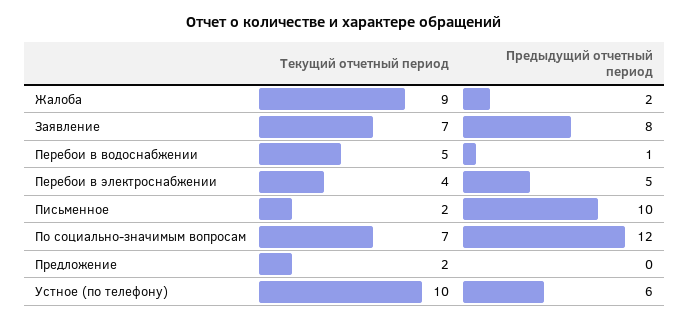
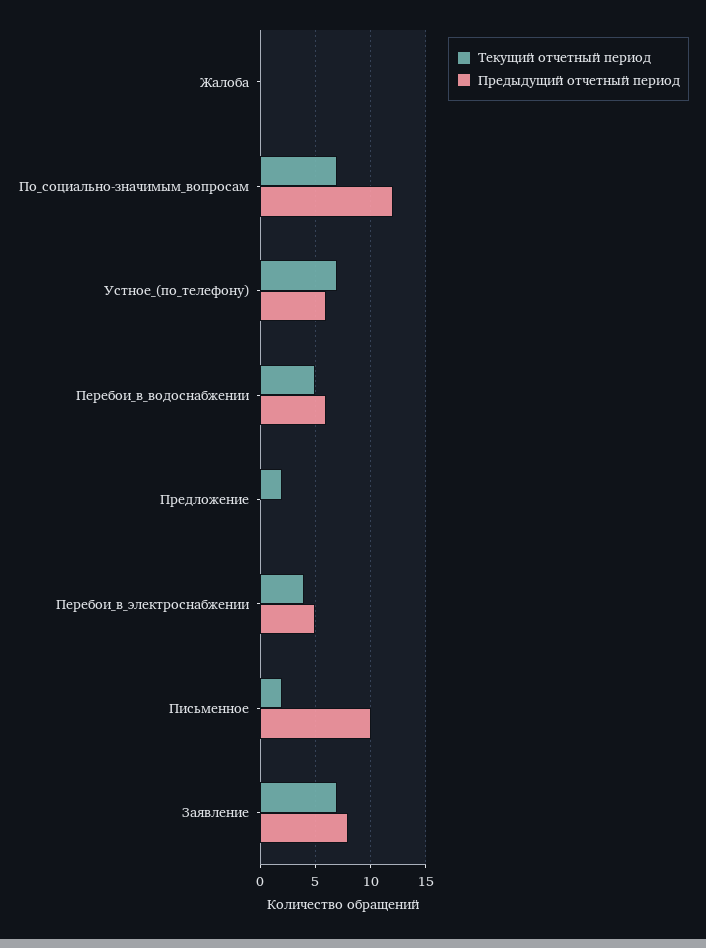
  {
    "Текущий отчетный период": {
-     "Жалоба": 9,
+     "Жалоба": 0,
      "Заявление": 7,
      "Перебои в водоснабжении": 5,
      "Перебои в электроснабжении": 4,
      "Письменное": 2,
      "По социально-значимым вопросам": 7,
      "Предложение": 2,
-     "Устное (по телефону)": 10
+     "Устное (по телефону)": 7
    },
    "Предыдущий отчетный период": {
-     "Жалоба": 2,
+     "Жалоба": 0,
      "Заявление": 8,
-     "Перебои в водоснабжении": 1,
+     "Перебои в водоснабжении": 6,
      "Перебои в электроснабжении": 5,
      "Письменное": 10,
      "По социально-значимым вопросам": 12,
      "Предложение": 0,
      "Устное (по телефону)": 6
    }
  }

